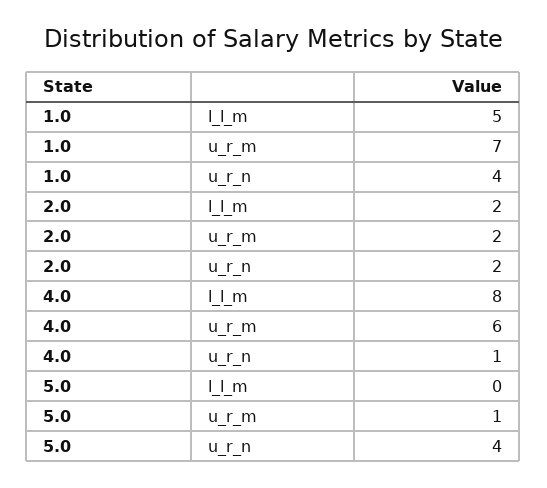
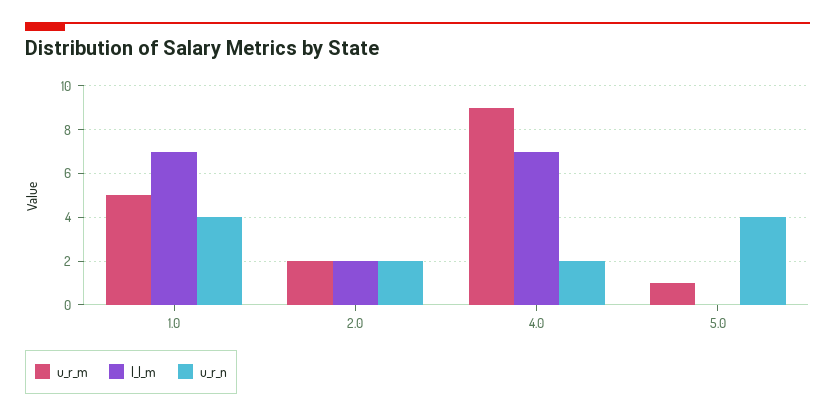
  {
    "l_l_m": {
-     "1.0": 5,
+     "1.0": 7,
      "2.0": 2,
-     "4.0": 8,
+     "4.0": 7,
      "5.0": 0
    },
    "u_r_m": {
-     "1.0": 7,
+     "1.0": 5,
      "2.0": 2,
-     "4.0": 6,
+     "4.0": 9,
      "5.0": 1
    },
    "u_r_n": {
      "1.0": 4,
      "2.0": 2,
-     "4.0": 1,
+     "4.0": 2,
      "5.0": 4
    }
  }

